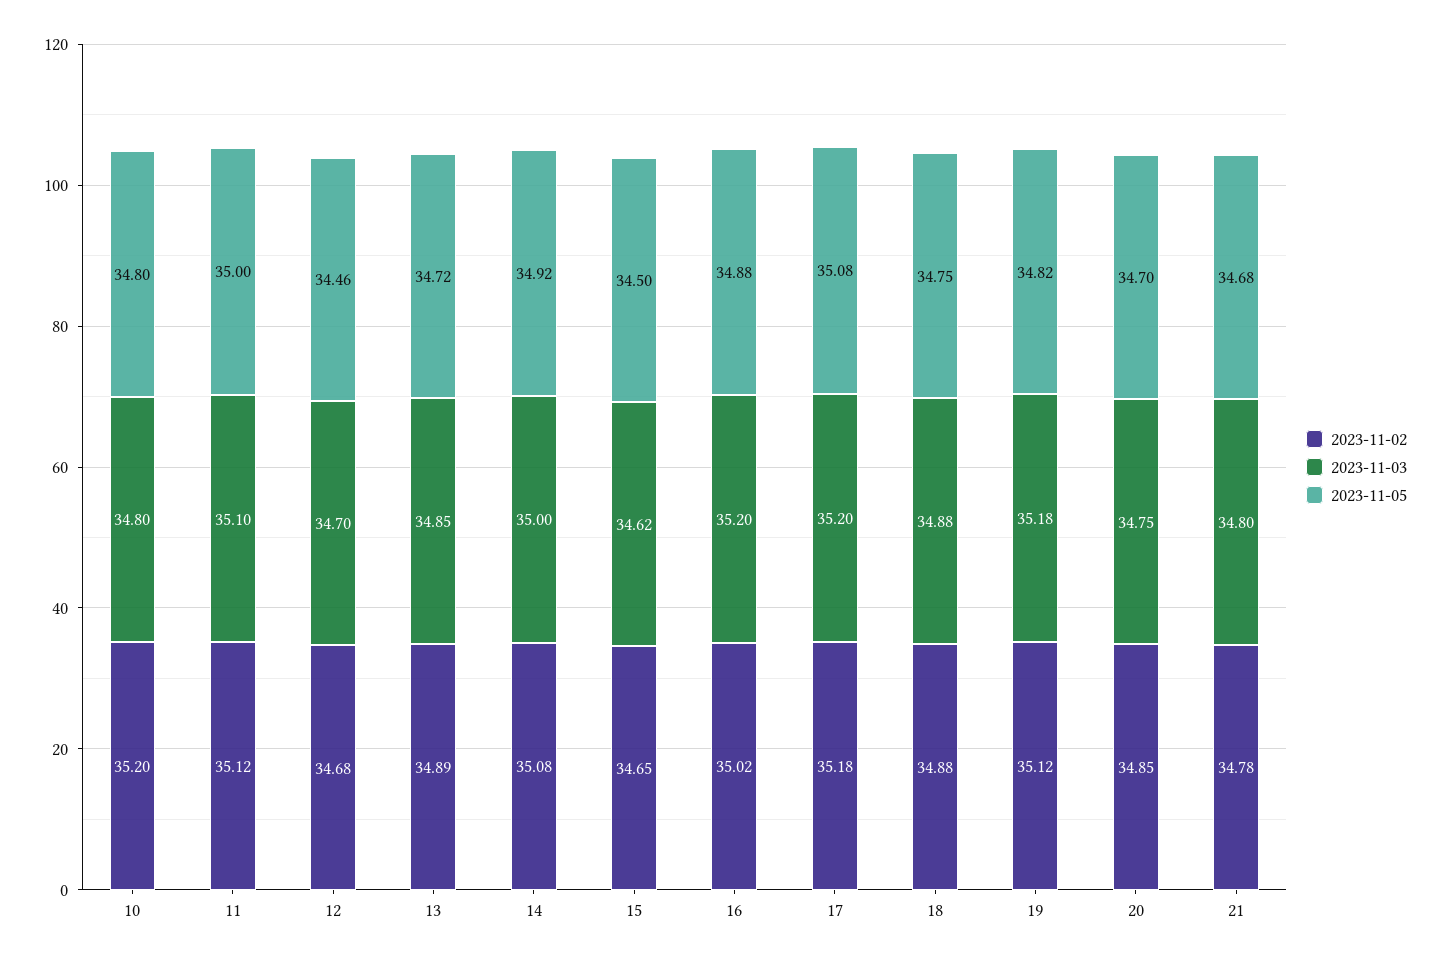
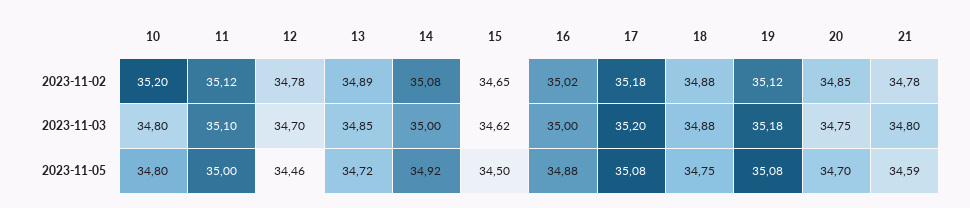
  {
    "2023-11-02": {
      "10": 35.2,
      "11": 35.12,
-     "12": 34.68,
+     "12": 34.78,
      "13": 34.89,
      "14": 35.08,
      "15": 34.65,
      "16": 35.02,
      "17": 35.18,
      "18": 34.88,
      "19": 35.12,
      "20": 34.85,
      "21": 34.78
    },
    "2023-11-03": {
      "10": 34.8,
      "11": 35.1,
      "12": 34.7,
      "13": 34.85,
      "14": 35,
      "15": 34.62,
-     "16": 35.2,
+     "16": 35,
      "17": 35.2,
      "18": 34.88,
      "19": 35.18,
      "20": 34.75,
      "21": 34.8
    },
    "2023-11-05": {
      "10": 34.8,
      "11": 35,
      "12": 34.46,
      "13": 34.72,
      "14": 34.92,
      "15": 34.5,
      "16": 34.88,
      "17": 35.08,
      "18": 34.75,
-     "19": 34.82,
+     "19": 35.08,
      "20": 34.7,
-     "21": 34.68
+     "21": 34.59
    }
  }

